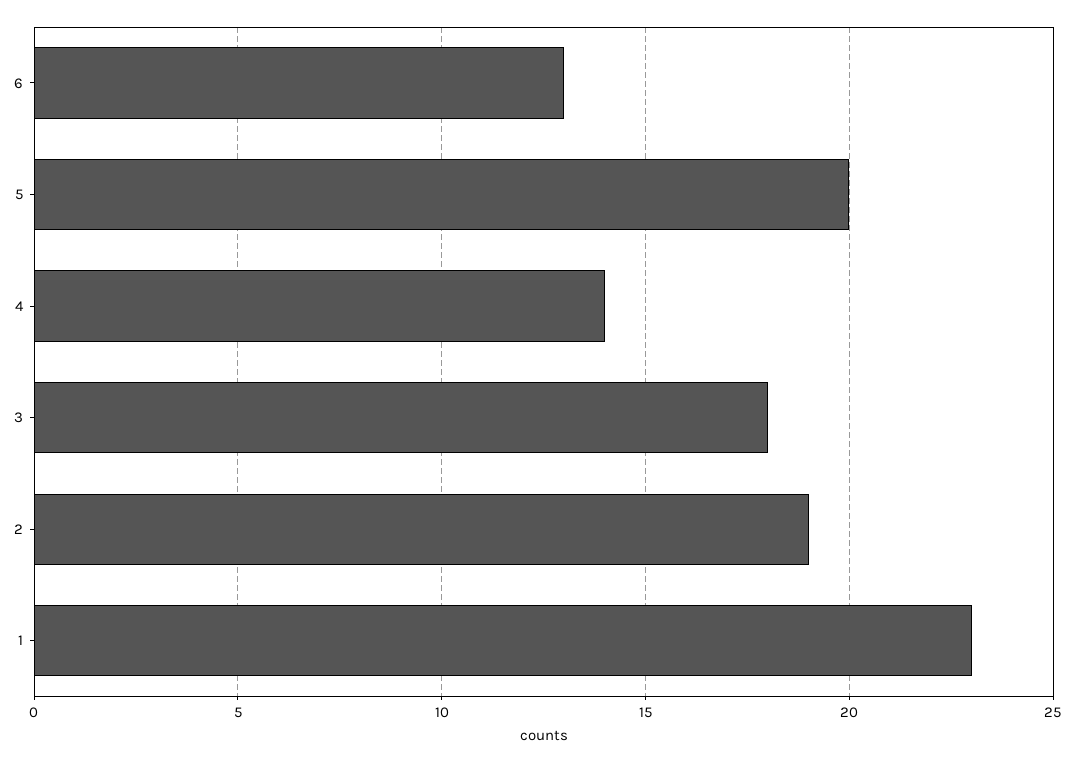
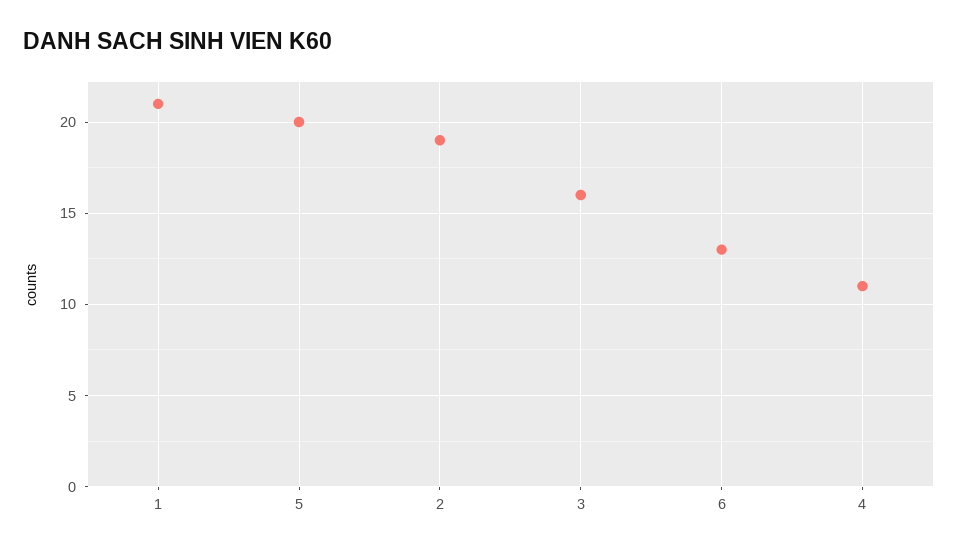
  {
    "6": 13,
    "5": 20,
-   "4": 14,
+   "4": 11,
-   "3": 18,
+   "3": 16,
    "2": 19,
-   "1": 23
+   "1": 21
  }

